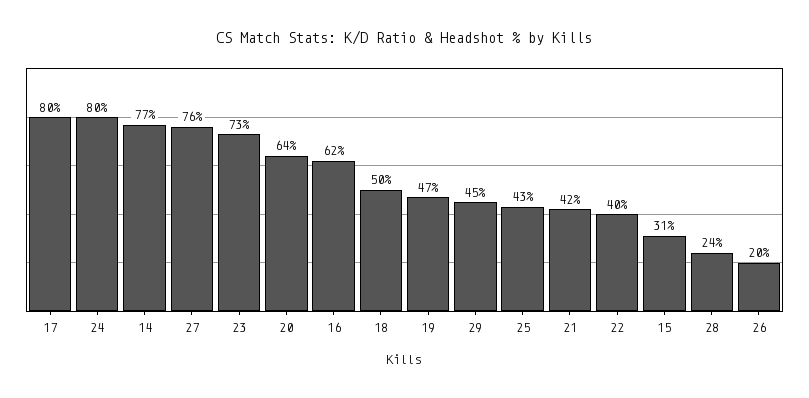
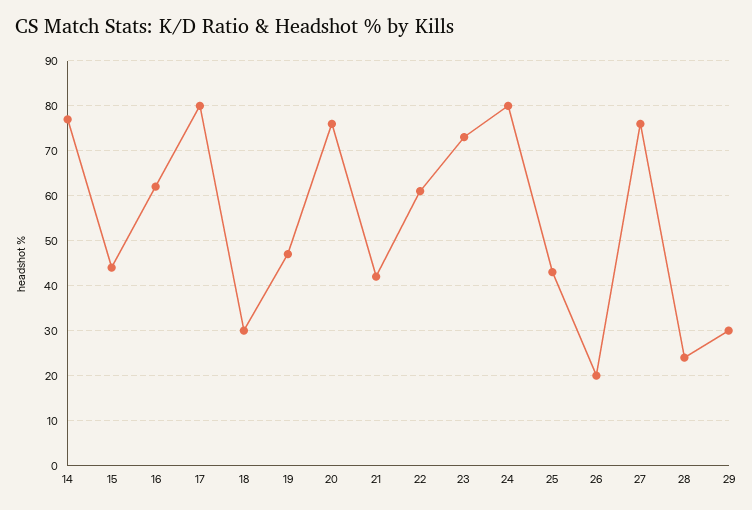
  {
    "17": 80,
    "24": 80,
    "14": 77,
    "27": 76,
    "23": 73,
-   "20": 64,
+   "20": 75,
    "16": 62,
-   "18": 50,
+   "18": 30,
    "19": 47,
-   "29": 45,
+   "29": 30,
    "25": 43,
    "21": 42,
-   "22": 40,
+   "22": 60,
-   "15": 31,
+   "15": 45,
    "28": 24,
    "26": 20
  }

